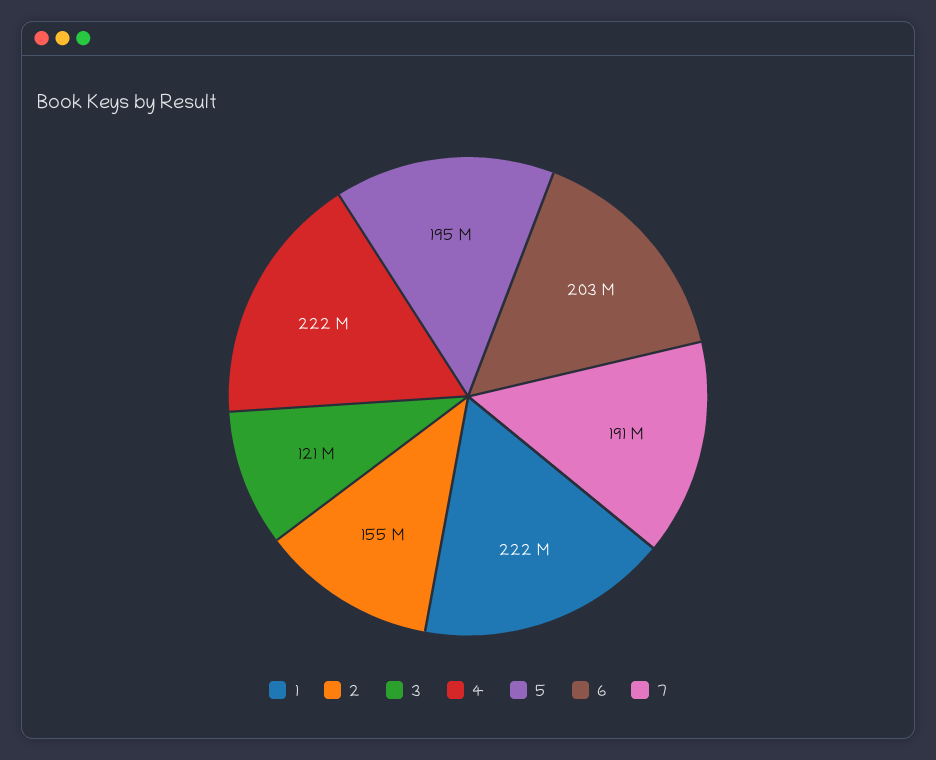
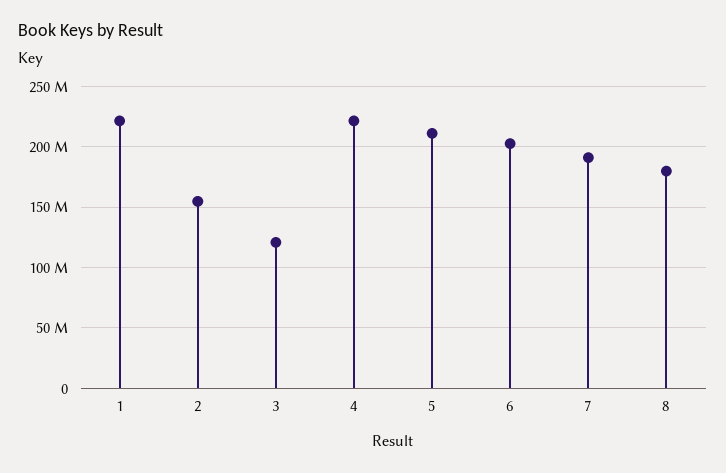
  {
    "1": 222000000,
    "2": 155000000,
    "3": 121000000,
    "4": 222000000,
-   "5": 195000000,
+   "5": 210000000,
    "6": 203000000,
-   "7": 191000000
+   "7": 191000000,
+   "8": 180000000
  }

